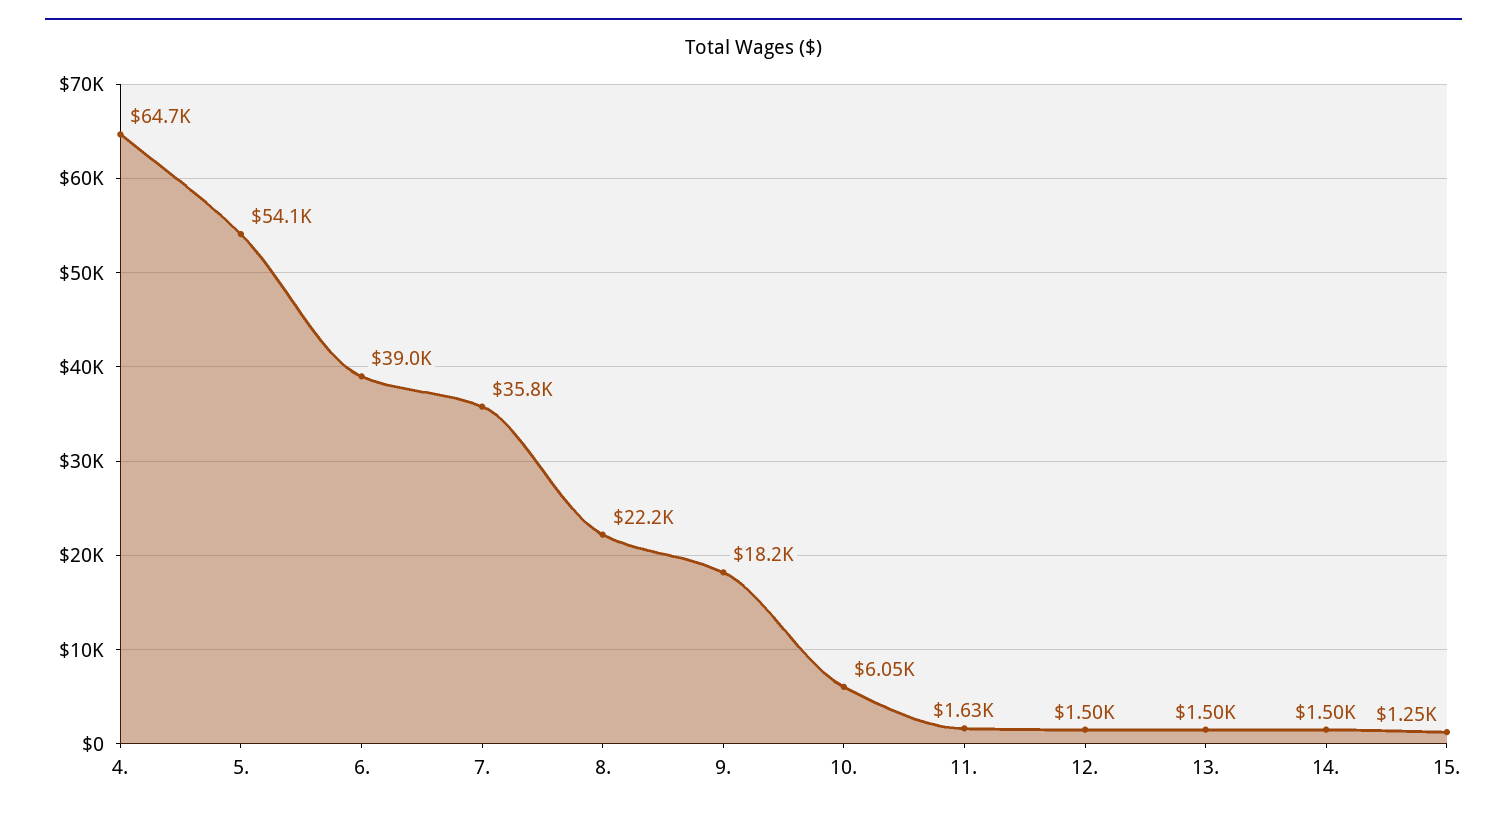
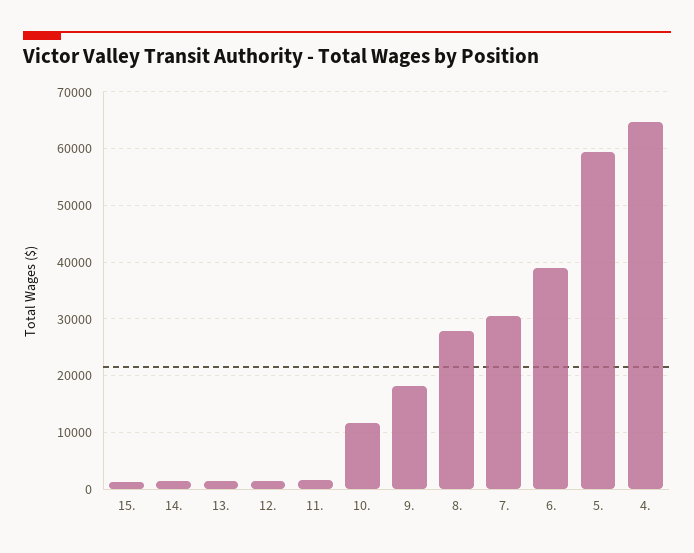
  {
    "4.": 64700,
-   "5.": 54100,
+   "5.": 60000,
    "6.": 39000,
-   "7.": 35800,
+   "7.": 30000,
-   "8.": 22200,
+   "8.": 28000,
    "9.": 18200,
-   "10.": 6050,
+   "10.": 12000,
    "11.": 1630,
    "12.": 1500,
    "13.": 1500,
    "14.": 1500,
    "15.": 1250
  }

